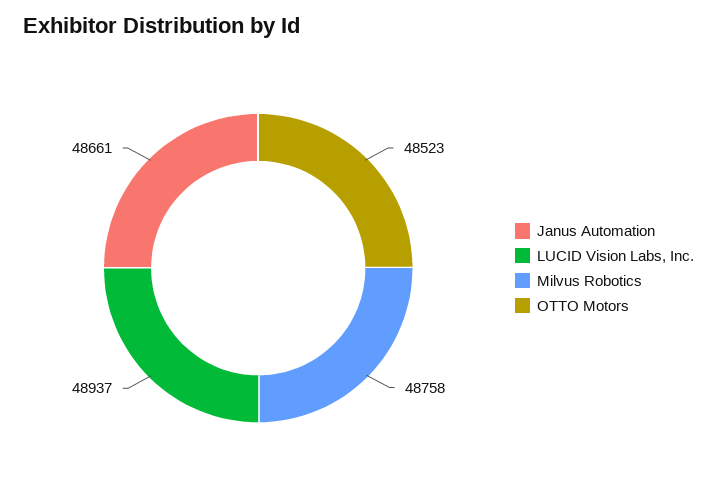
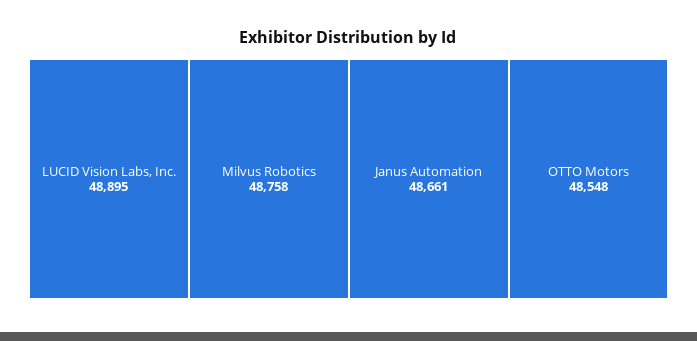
  {
    "Janus Automation": 48661,
-   "LUCID Vision Labs, Inc.": 48937,
+   "LUCID Vision Labs, Inc.": 48895,
    "Milvus Robotics": 48758,
-   "OTTO Motors": 48523
+   "OTTO Motors": 48548
  }

